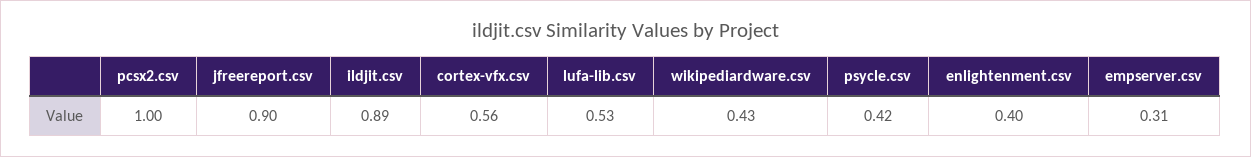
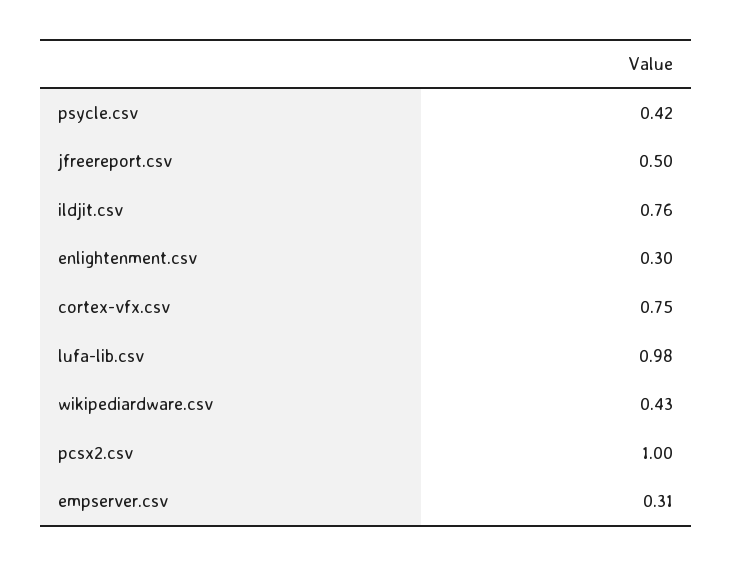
  {
    "pcsx2.csv": 1,
-   "jfreereport.csv": 0.9,
+   "jfreereport.csv": 0.5,
-   "ildjit.csv": 0.89,
+   "ildjit.csv": 0.76,
-   "cortex-vfx.csv": 0.56,
+   "cortex-vfx.csv": 0.75,
-   "lufa-lib.csv": 0.53,
+   "lufa-lib.csv": 0.98,
    "wikipediardware.csv": 0.43,
    "psycle.csv": 0.42,
-   "enlightenment.csv": 0.4,
+   "enlightenment.csv": 0.3,
    "empserver.csv": 0.31
  }

